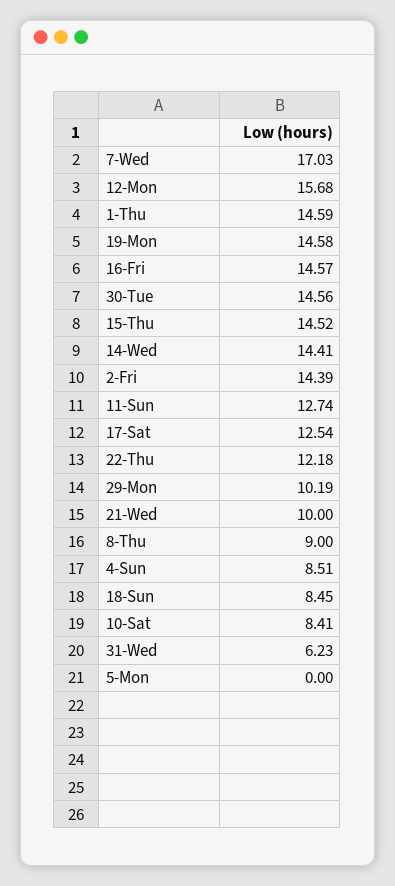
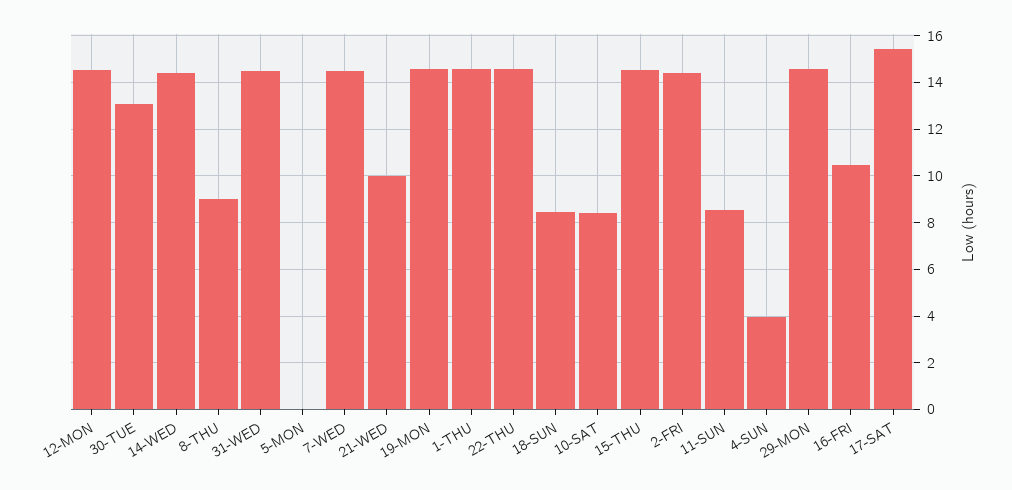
  {
-   "7-Wed": 17.03,
+   "7-Wed": 14.5,
-   "12-Mon": 15.68,
+   "12-Mon": 14.5,
    "1-Thu": 14.59,
    "19-Mon": 14.58,
-   "16-Fri": 14.57,
+   "16-Fri": 10.5,
-   "30-Tue": 14.56,
+   "30-Tue": 13,
    "15-Thu": 14.52,
    "14-Wed": 14.41,
    "2-Fri": 14.39,
-   "11-Sun": 12.74,
+   "11-Sun": 8.5,
-   "17-Sat": 12.54,
+   "17-Sat": 15.5,
-   "22-Thu": 12.18,
+   "22-Thu": 14.5,
-   "29-Mon": 10.19,
+   "29-Mon": 14.5,
    "21-Wed": 10,
    "8-Thu": 9,
-   "4-Sun": 8.51,
+   "4-Sun": 4,
    "18-Sun": 8.45,
    "10-Sat": 8.41,
-   "31-Wed": 6.23,
+   "31-Wed": 14.5,
    "5-Mon": 0
  }

